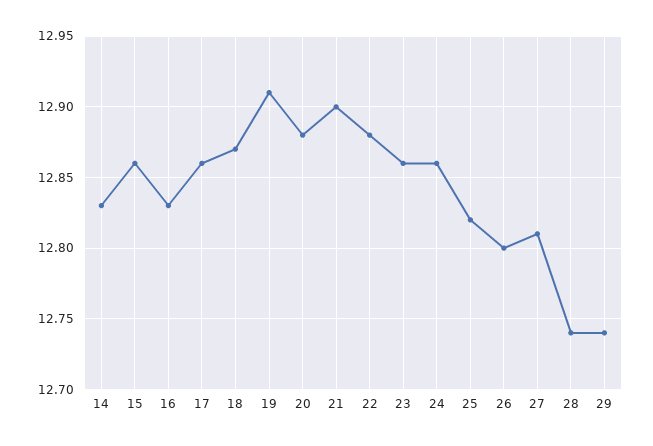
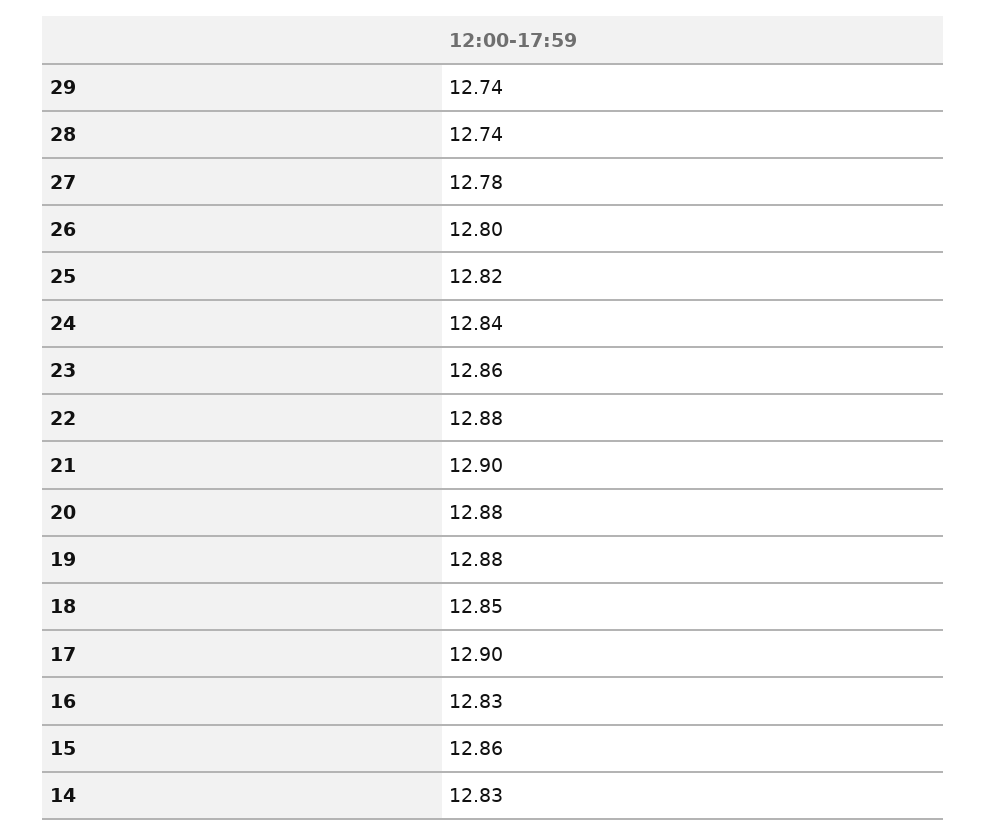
  {
    "14": 12.83,
    "15": 12.86,
    "16": 12.83,
-   "17": 12.86,
+   "17": 12.9,
-   "18": 12.87,
+   "18": 12.85,
-   "19": 12.91,
+   "19": 12.88,
    "20": 12.88,
    "21": 12.9,
    "22": 12.88,
    "23": 12.86,
-   "24": 12.86,
+   "24": 12.84,
    "25": 12.82,
    "26": 12.8,
-   "27": 12.81,
+   "27": 12.78,
    "28": 12.74,
    "29": 12.74
  }

